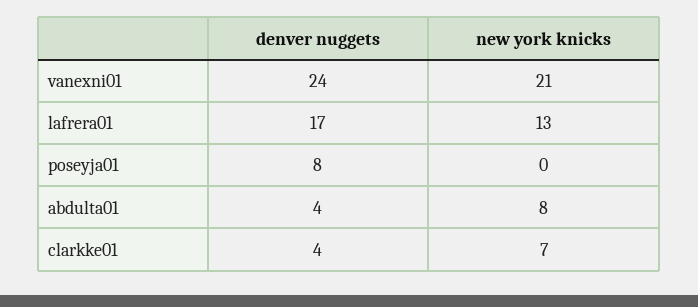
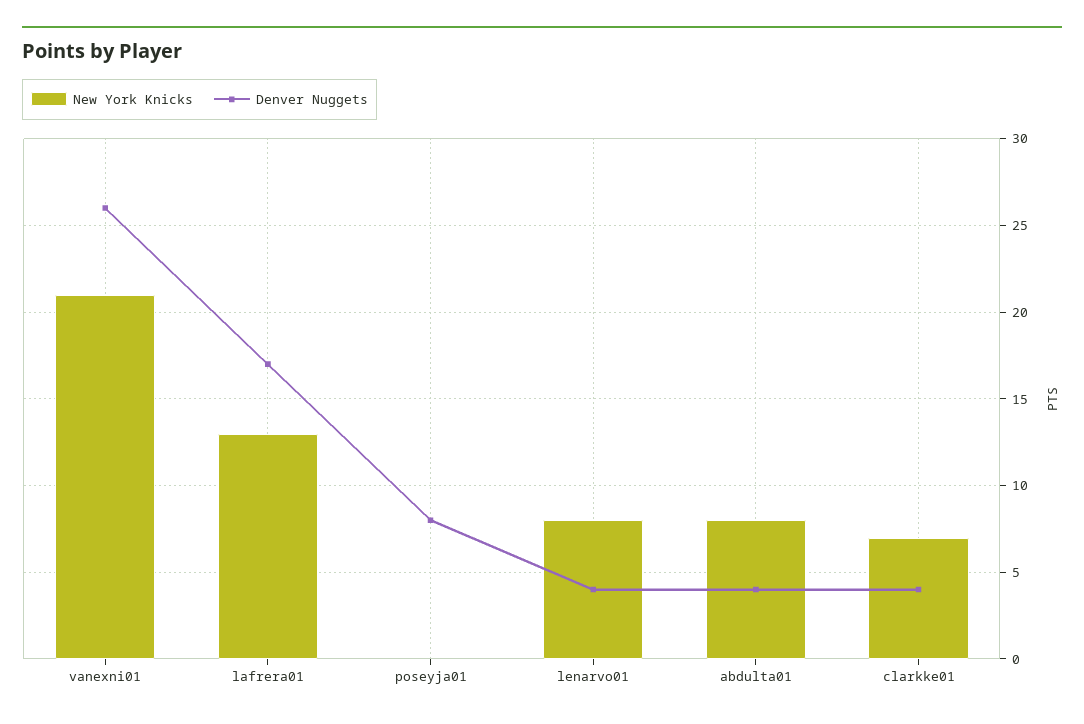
  {
    "denver nuggets": {
-     "vanexni01": 24,
+     "vanexni01": 26,
      "lafrera01": 17,
      "poseyja01": 8,
      "abdulta01": 4,
-     "clarkke01": 4
+     "clarkke01": 4,
+     "lenarvo01": 4
    },
    "new york knicks": {
      "vanexni01": 21,
      "lafrera01": 13,
      "poseyja01": 0,
      "abdulta01": 8,
-     "clarkke01": 7
+     "clarkke01": 7,
+     "lenarvo01": 8
    }
  }

